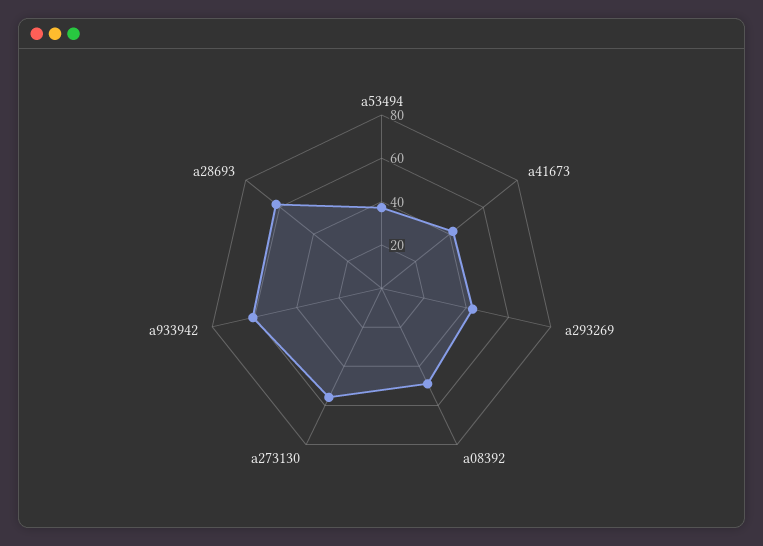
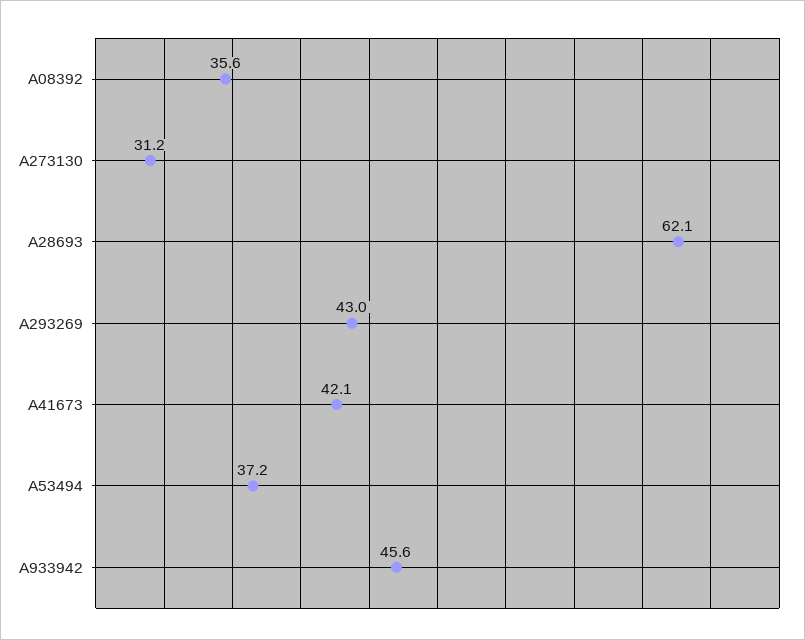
  {
    "a53494": 37.2,
    "a41673": 42.1,
    "a293269": 43,
-   "a08392": 50,
+   "a08392": 35.6,
-   "a273130": 55,
+   "a273130": 31.2,
-   "a933942": 60,
+   "a933942": 45.6,
    "a28693": 62.1
  }

